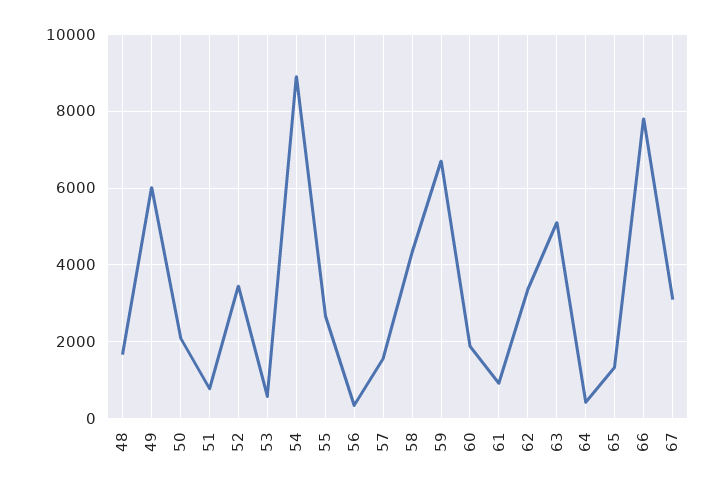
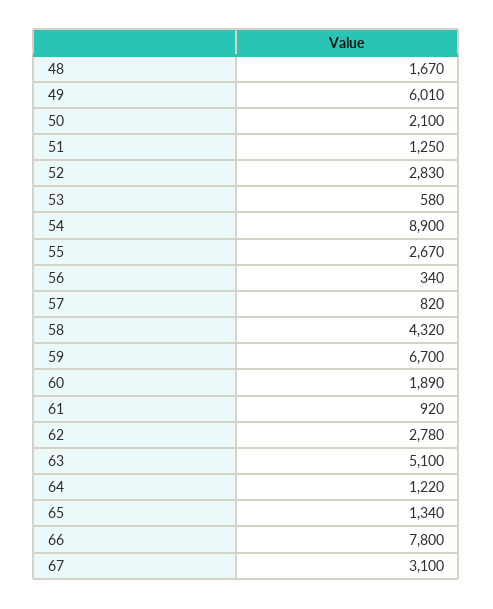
  {
    "48": 1670,
    "49": 6010,
    "50": 2100,
-   "51": 800,
+   "51": 1250,
-   "52": 3400,
+   "52": 2830,
    "53": 580,
    "54": 8900,
    "55": 2670,
    "56": 340,
-   "57": 1600,
+   "57": 820,
    "58": 4320,
    "59": 6700,
    "60": 1890,
    "61": 920,
-   "62": 3400,
+   "62": 2780,
    "63": 5100,
-   "64": 400,
+   "64": 1220,
    "65": 1340,
    "66": 7800,
    "67": 3100
  }

